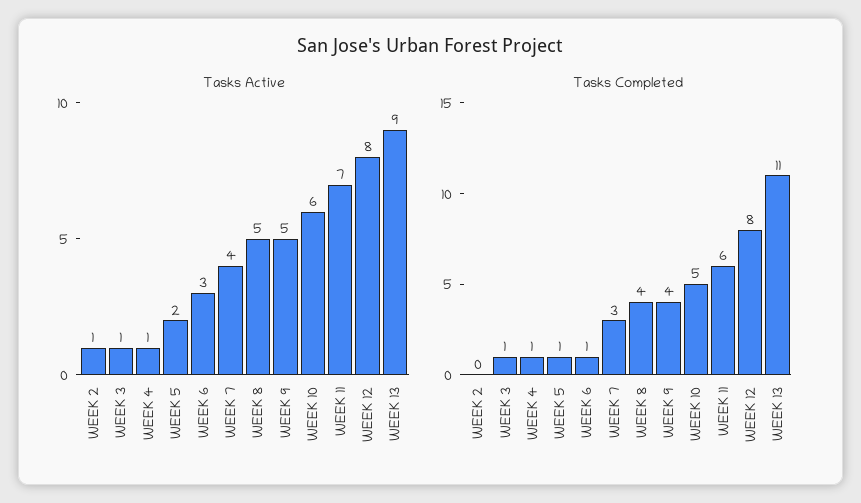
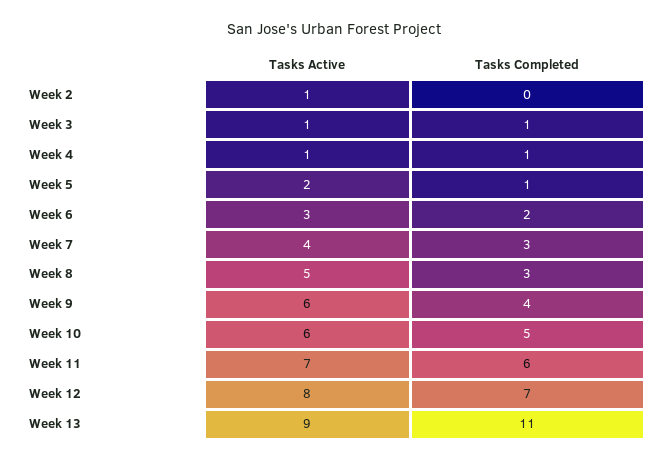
  {
    "Tasks Active": {
      "WEEK 2": 1,
      "WEEK 3": 1,
      "WEEK 4": 1,
      "WEEK 5": 2,
      "WEEK 6": 3,
      "WEEK 7": 4,
      "WEEK 8": 5,
-     "WEEK 9": 5,
+     "WEEK 9": 6,
      "WEEK 10": 6,
      "WEEK 11": 7,
      "WEEK 12": 8,
      "WEEK 13": 9
    },
    "Tasks Completed": {
      "WEEK 2": 0,
      "WEEK 3": 1,
      "WEEK 4": 1,
      "WEEK 5": 1,
-     "WEEK 6": 1,
+     "WEEK 6": 2,
      "WEEK 7": 3,
-     "WEEK 8": 4,
+     "WEEK 8": 3,
      "WEEK 9": 4,
      "WEEK 10": 5,
      "WEEK 11": 6,
-     "WEEK 12": 8,
+     "WEEK 12": 7,
      "WEEK 13": 11
    }
  }

